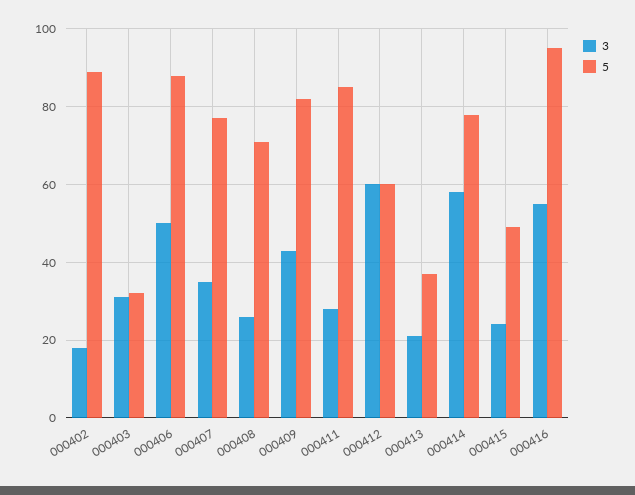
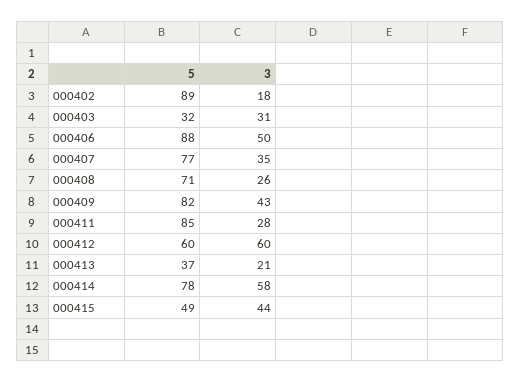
  {
    "3": {
      "000402": 18,
      "000403": 31,
      "000406": 50,
      "000407": 35,
      "000408": 26,
      "000409": 43,
      "000411": 28,
      "000412": 60,
      "000413": 21,
      "000414": 58,
-     "000415": 25,
+     "000415": 44
-     "000416": 55
    },
    "5": {
      "000402": 89,
      "000403": 32,
      "000406": 88,
      "000407": 77,
      "000408": 71,
      "000409": 82,
      "000411": 85,
      "000412": 60,
      "000413": 37,
      "000414": 78,
-     "000415": 49,
+     "000415": 49
-     "000416": 95
    }
  }

